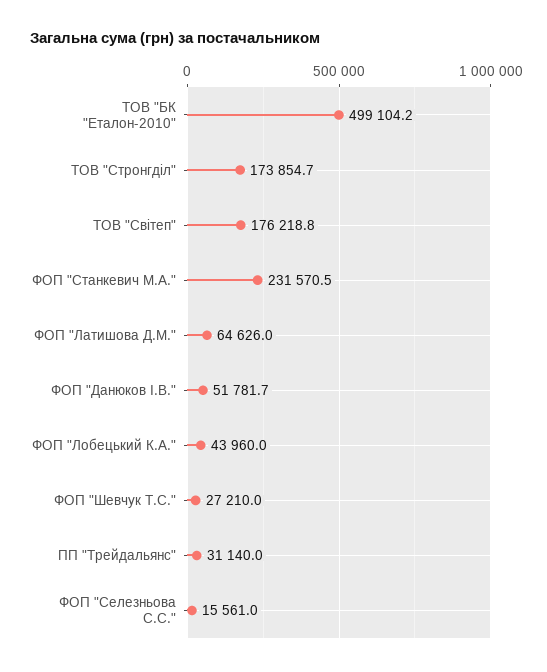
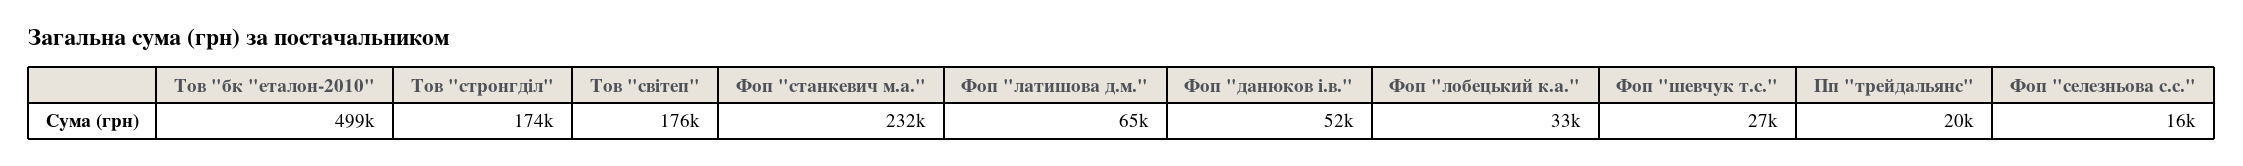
  {
    "ТОВ \"БК \"Еталон-2010\"": 499104.2,
    "ТОВ \"Стронгділ\"": 173854.7,
    "ТОВ \"Світеп\"": 176218.8,
    "ФОП \"Станкевич М.А.\"": 231570.5,
    "ФОП \"Латишова Д.М.\"": 64626,
    "ФОП \"Данюков I.В.\"": 51781.7,
-   "ФОП \"Лобецький К.А.\"": 43960,
+   "ФОП \"Лобецький К.А.\"": 33000,
    "ФОП \"Шевчук Т.С.\"": 27210,
-   "ПП \"Трейдальянс\"": 31140,
+   "ПП \"Трейдальянс\"": 20000,
    "ФОП \"Селезньова С.С.\"": 15561
  }

